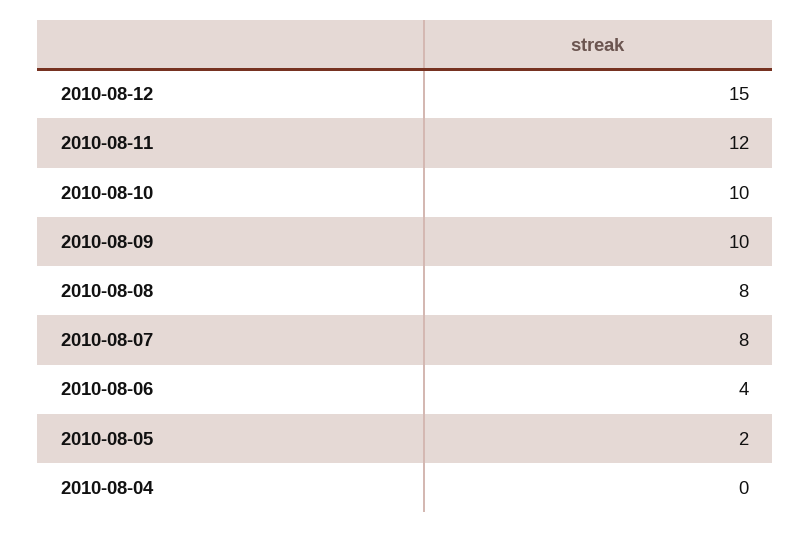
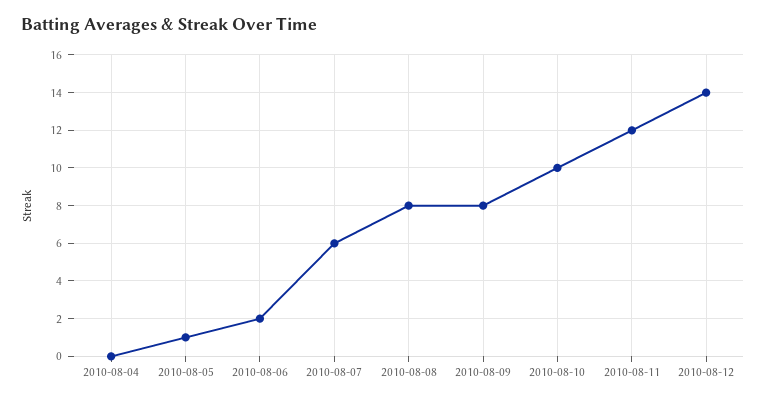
  {
-   "2010-08-12": 15,
+   "2010-08-12": 14,
    "2010-08-11": 12,
    "2010-08-10": 10,
-   "2010-08-09": 10,
+   "2010-08-09": 8,
    "2010-08-08": 8,
-   "2010-08-07": 8,
+   "2010-08-07": 6,
-   "2010-08-06": 4,
+   "2010-08-06": 2,
-   "2010-08-05": 2,
+   "2010-08-05": 1,
    "2010-08-04": 0
  }

